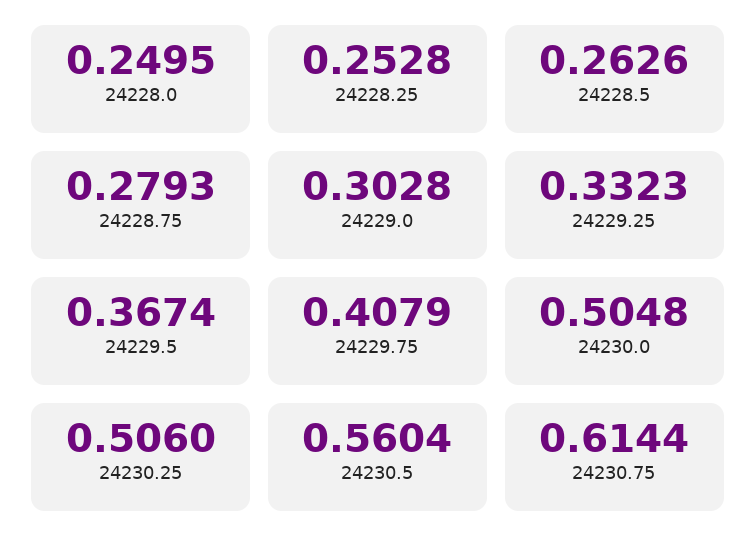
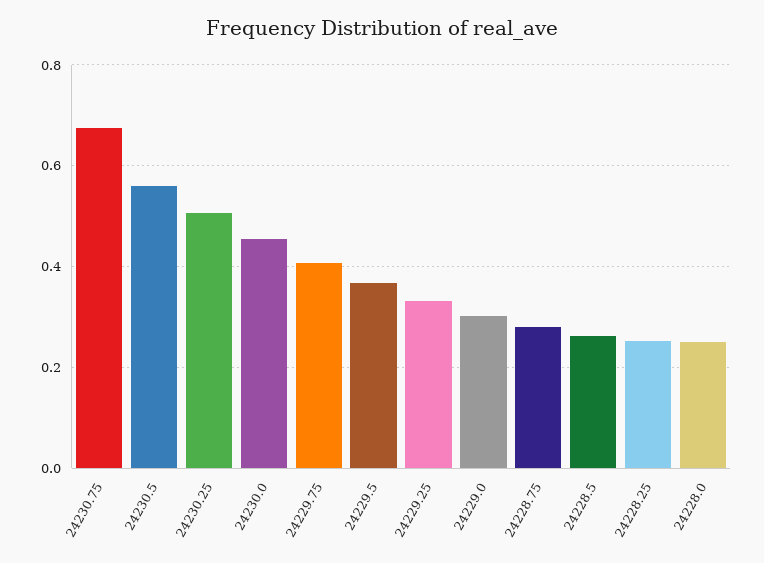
  {
    "24228.0": 0.2495,
    "24228.25": 0.2528,
    "24228.5": 0.2626,
    "24228.75": 0.2793,
    "24229.0": 0.3028,
    "24229.25": 0.3323,
    "24229.5": 0.3674,
    "24229.75": 0.4079,
-   "24230.0": 0.5048,
+   "24230.0": 0.46,
    "24230.25": 0.506,
    "24230.5": 0.5604,
-   "24230.75": 0.6144
+   "24230.75": 0.68
  }

